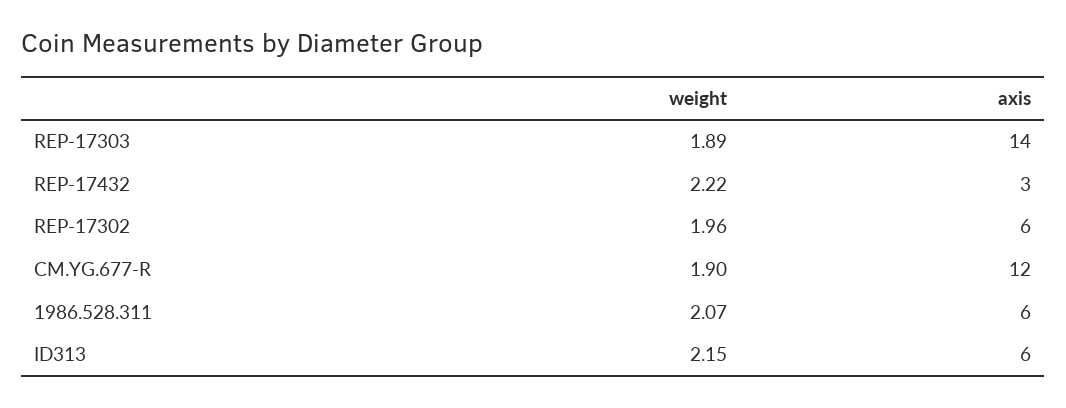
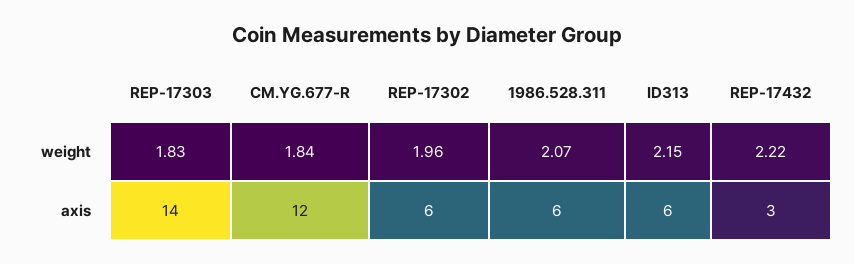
  {
    "weight": {
-     "REP-17303": 1.89,
+     "REP-17303": 1.83,
      "REP-17432": 2.22,
      "REP-17302": 1.96,
-     "CM.YG.677-R": 1.9,
+     "CM.YG.677-R": 1.84,
      "1986.528.311": 2.07,
      "ID313": 2.15
    },
    "axis": {
      "REP-17303": 14,
      "REP-17432": 3,
      "REP-17302": 6,
      "CM.YG.677-R": 12,
      "1986.528.311": 6,
      "ID313": 6
    }
  }

